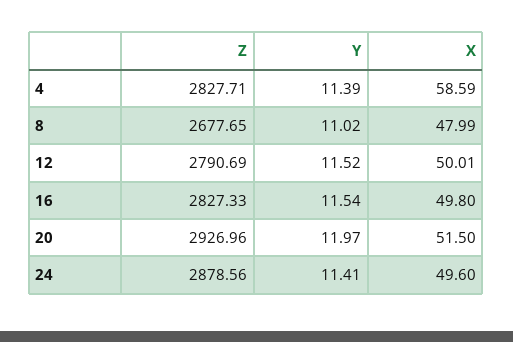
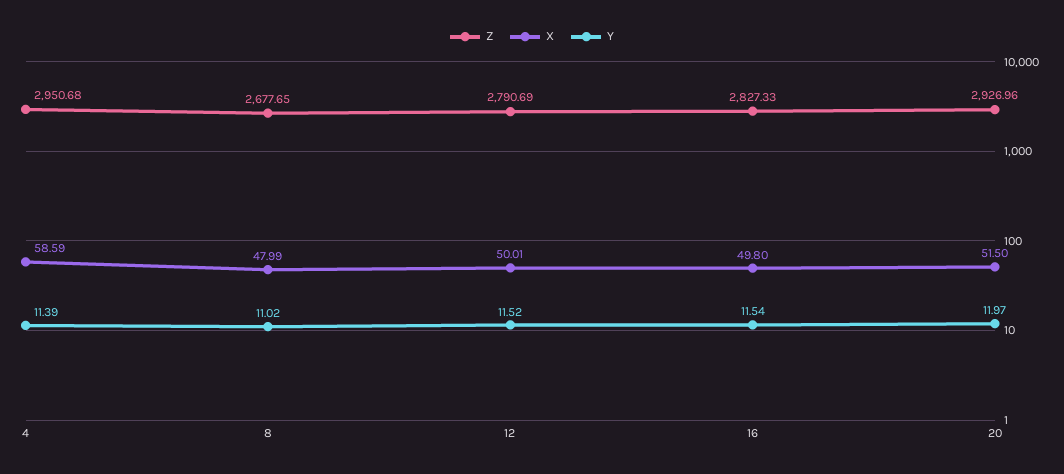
  {
    "Z": {
-     "4": 2827.71,
+     "4": 2950.68,
      "8": 2677.65,
      "12": 2790.69,
      "16": 2827.33,
-     "20": 2926.96,
+     "20": 2926.96
-     "24": 2878.56
    },
    "Y": {
      "4": 11.39,
      "8": 11.02,
      "12": 11.52,
      "16": 11.54,
-     "20": 11.97,
+     "20": 11.97
-     "24": 11.41
    },
    "X": {
      "4": 58.59,
      "8": 47.99,
      "12": 50.01,
      "16": 49.8,
-     "20": 51.5,
+     "20": 51.5
-     "24": 49.6
    }
  }

